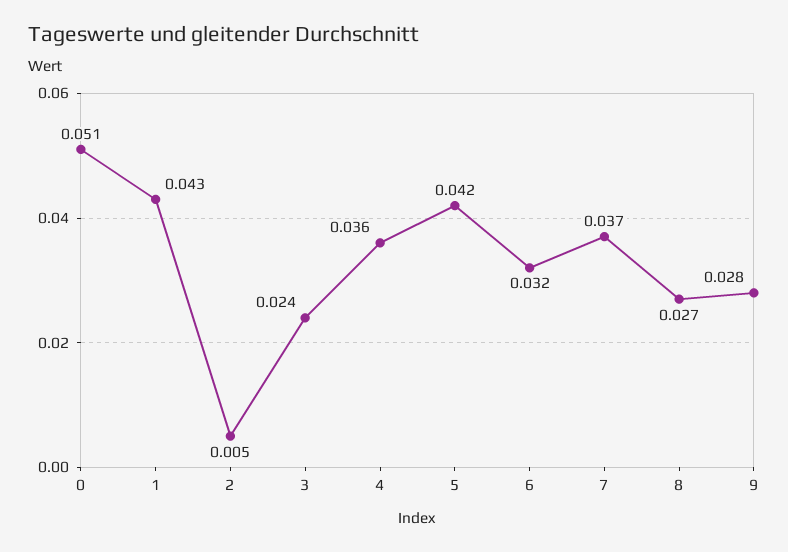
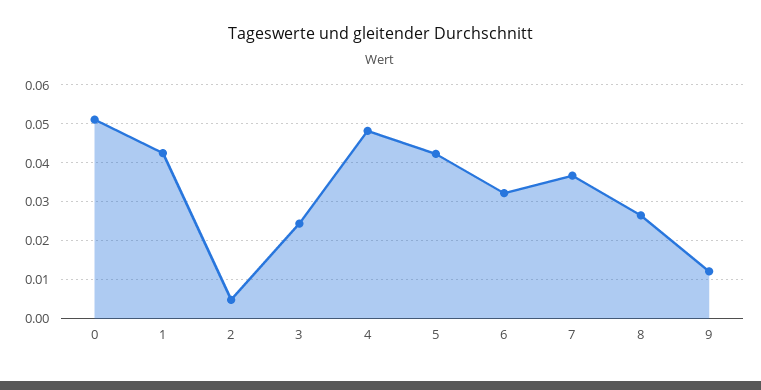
  {
    "0": 0.051,
    "1": 0.043,
    "2": 0.005,
    "3": 0.024,
-   "4": 0.036,
+   "4": 0.048,
    "5": 0.042,
    "6": 0.032,
    "7": 0.037,
    "8": 0.027,
-   "9": 0.028
+   "9": 0.012
  }

